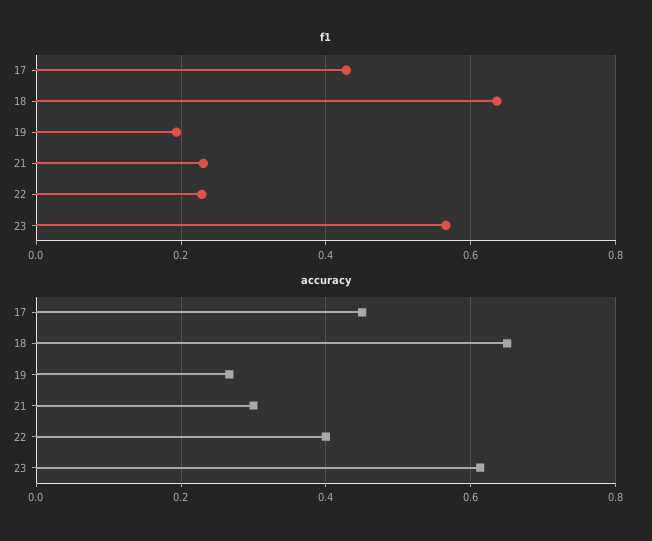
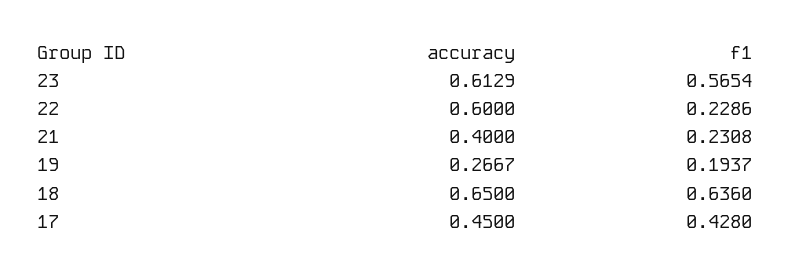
  {
    "f1": {
      "17": 0.428,
      "18": 0.636,
      "19": 0.1937,
      "21": 0.2308,
      "22": 0.2286,
      "23": 0.5654
    },
    "accuracy": {
      "17": 0.45,
      "18": 0.65,
      "19": 0.2667,
-     "21": 0.3,
+     "21": 0.4,
-     "22": 0.4,
+     "22": 0.6,
      "23": 0.6129
    }
  }

